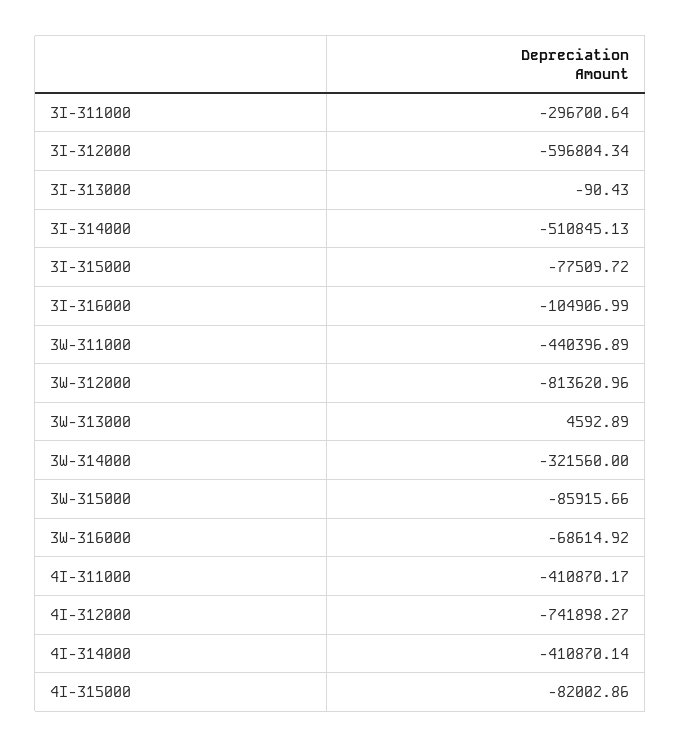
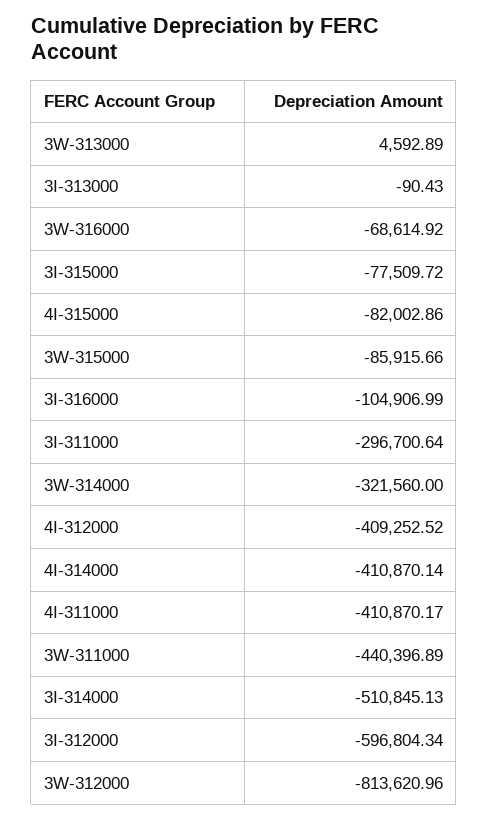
  {
    "3I-311000": -296700.64,
    "3I-312000": -596804.34,
    "3I-313000": -90.43,
    "3I-314000": -510845.13,
    "3I-315000": -77509.72,
    "3I-316000": -104906.99,
    "3W-311000": -440396.89,
    "3W-312000": -813620.96,
    "3W-313000": 4592.89,
    "3W-314000": -321560,
    "3W-315000": -85915.66,
    "3W-316000": -68614.92,
    "4I-311000": -410870.17,
-   "4I-312000": -741898.27,
+   "4I-312000": -409252.52,
    "4I-314000": -410870.14,
    "4I-315000": -82002.86
  }

